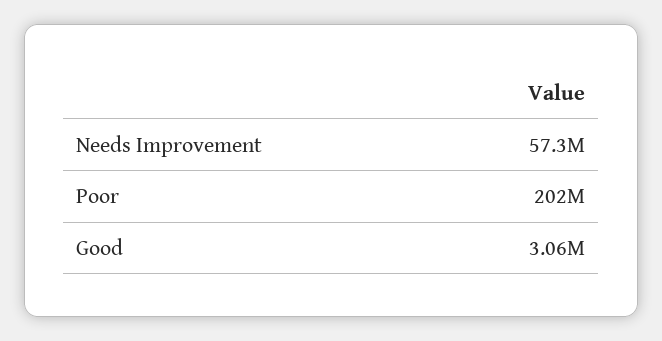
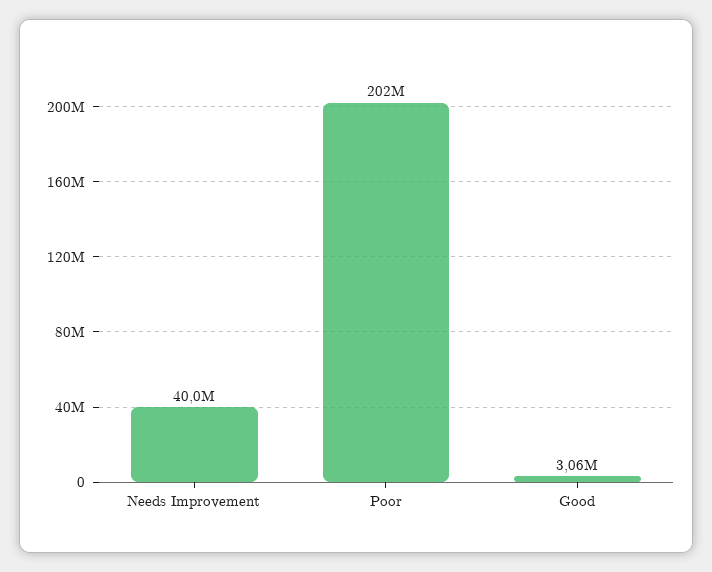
  {
-   "Needs Improvement": 57300000,
+   "Needs Improvement": 40000000,
    "Poor": 202000000,
    "Good": 3060000
  }

